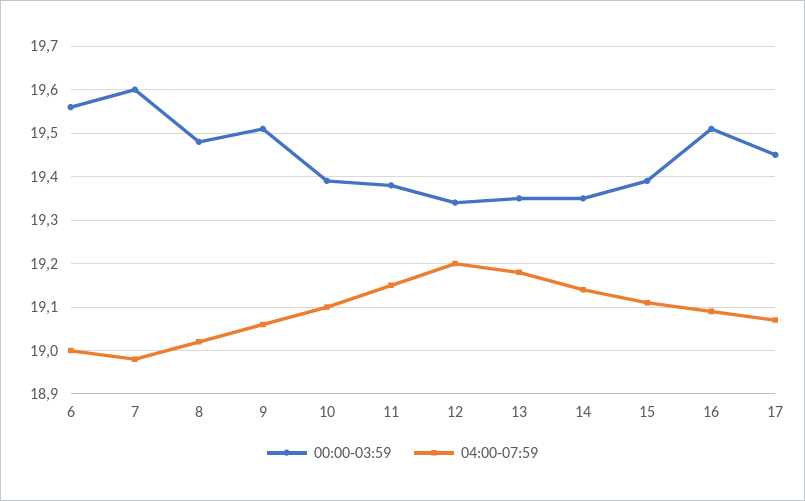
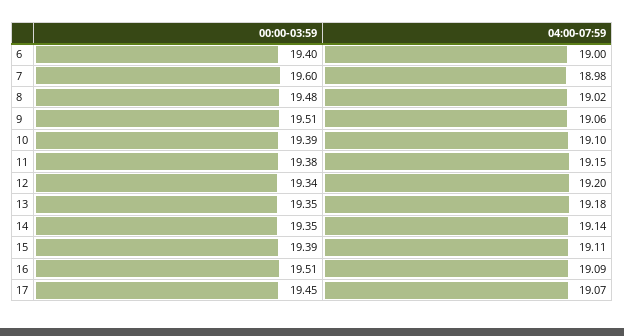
  {
    "00:00-03:59": {
-     "6": 19.55,
+     "6": 19.4,
      "7": 19.6,
      "8": 19.48,
      "9": 19.51,
      "10": 19.39,
      "11": 19.38,
      "12": 19.34,
      "13": 19.35,
      "14": 19.35,
      "15": 19.39,
      "16": 19.51,
      "17": 19.45
    },
    "04:00-07:59": {
      "6": 19,
      "7": 18.98,
      "8": 19.02,
      "9": 19.06,
      "10": 19.1,
      "11": 19.15,
      "12": 19.2,
      "13": 19.18,
      "14": 19.14,
      "15": 19.11,
      "16": 19.09,
      "17": 19.07
    }
  }

